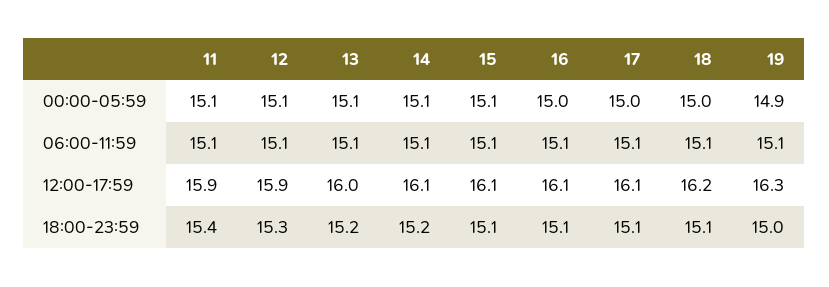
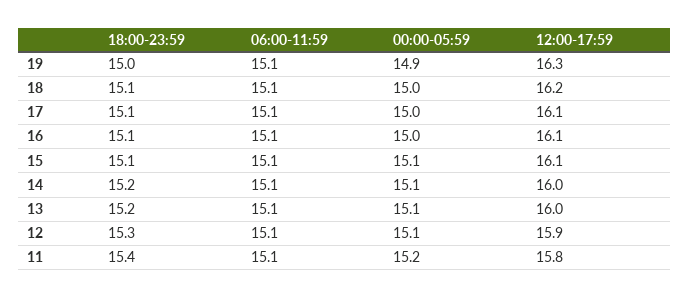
  {
    "11": {
-     "00:00-05:59": 15.1,
+     "00:00-05:59": 15.2,
      "06:00-11:59": 15.1,
-     "12:00-17:59": 15.9,
+     "12:00-17:59": 15.8,
      "18:00-23:59": 15.4
    },
    "12": {
      "00:00-05:59": 15.1,
      "06:00-11:59": 15.1,
      "12:00-17:59": 15.9,
      "18:00-23:59": 15.3
    },
    "13": {
      "00:00-05:59": 15.1,
      "06:00-11:59": 15.1,
      "12:00-17:59": 16,
      "18:00-23:59": 15.2
    },
    "14": {
      "00:00-05:59": 15.1,
      "06:00-11:59": 15.1,
-     "12:00-17:59": 16.1,
+     "12:00-17:59": 16,
      "18:00-23:59": 15.2
    },
    "15": {
      "00:00-05:59": 15.1,
      "06:00-11:59": 15.1,
      "12:00-17:59": 16.1,
      "18:00-23:59": 15.1
    },
    "16": {
      "00:00-05:59": 15,
      "06:00-11:59": 15.1,
      "12:00-17:59": 16.1,
      "18:00-23:59": 15.1
    },
    "17": {
      "00:00-05:59": 15,
      "06:00-11:59": 15.1,
      "12:00-17:59": 16.1,
      "18:00-23:59": 15.1
    },
    "18": {
      "00:00-05:59": 15,
      "06:00-11:59": 15.1,
      "12:00-17:59": 16.2,
      "18:00-23:59": 15.1
    },
    "19": {
      "00:00-05:59": 14.9,
      "06:00-11:59": 15.1,
      "12:00-17:59": 16.3,
      "18:00-23:59": 15
    }
  }

